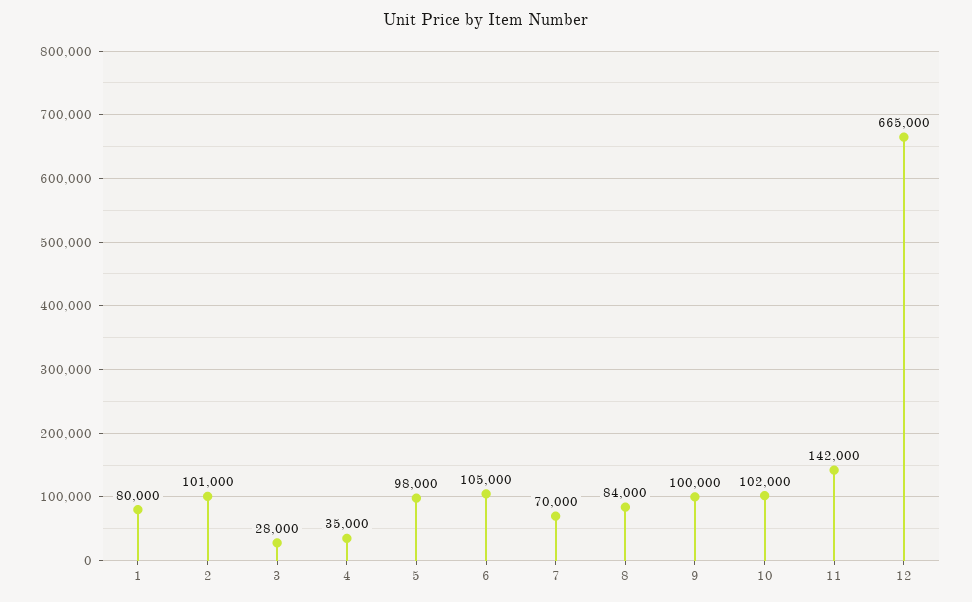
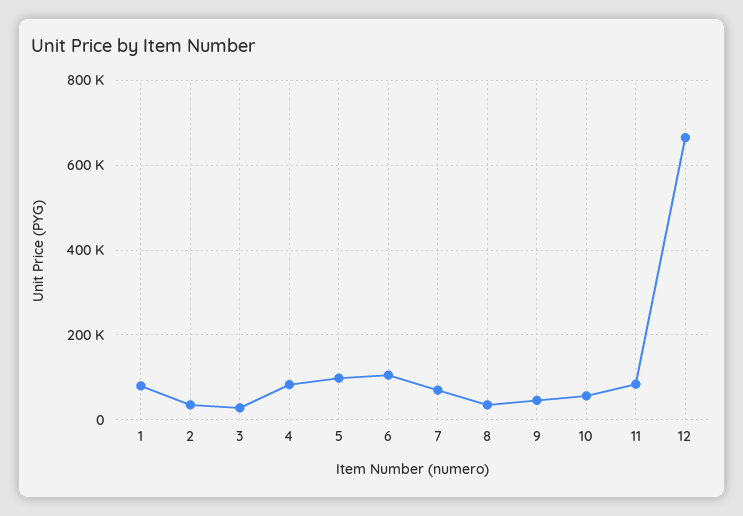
  {
    "1": 80000,
-   "2": 101000,
+   "2": 40000,
    "3": 28000,
-   "4": 35000,
+   "4": 80000,
    "5": 98000,
    "6": 105000,
    "7": 70000,
-   "8": 84000,
+   "8": 40000,
-   "9": 100000,
+   "9": 40000,
-   "10": 102000,
+   "10": 60000,
-   "11": 142000,
+   "11": 80000,
    "12": 665000
  }

